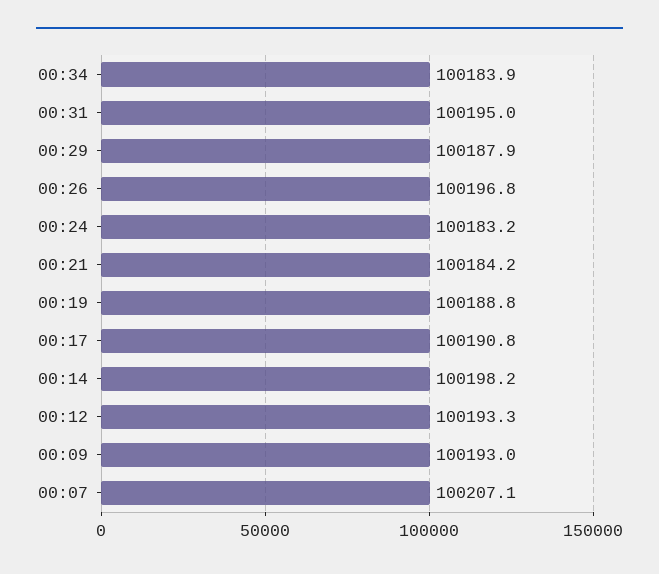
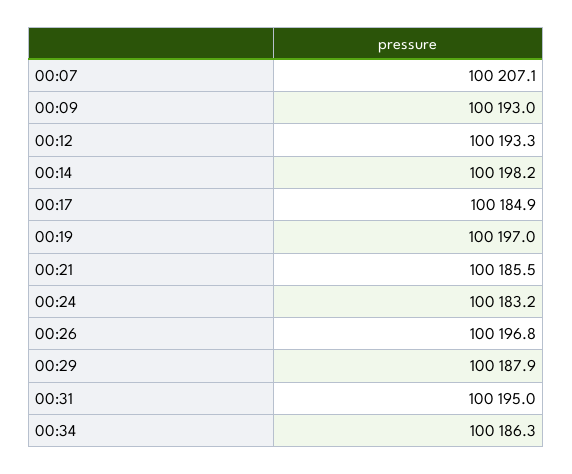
  {
-   "00:34": 100183.9,
+   "00:34": 100186.3,
    "00:31": 100195,
    "00:29": 100187.9,
    "00:26": 100196.8,
    "00:24": 100183.2,
-   "00:21": 100184.2,
+   "00:21": 100185.5,
-   "00:19": 100188.8,
+   "00:19": 100197,
-   "00:17": 100190.8,
+   "00:17": 100184.9,
    "00:14": 100198.2,
    "00:12": 100193.3,
    "00:09": 100193,
    "00:07": 100207.1
  }

